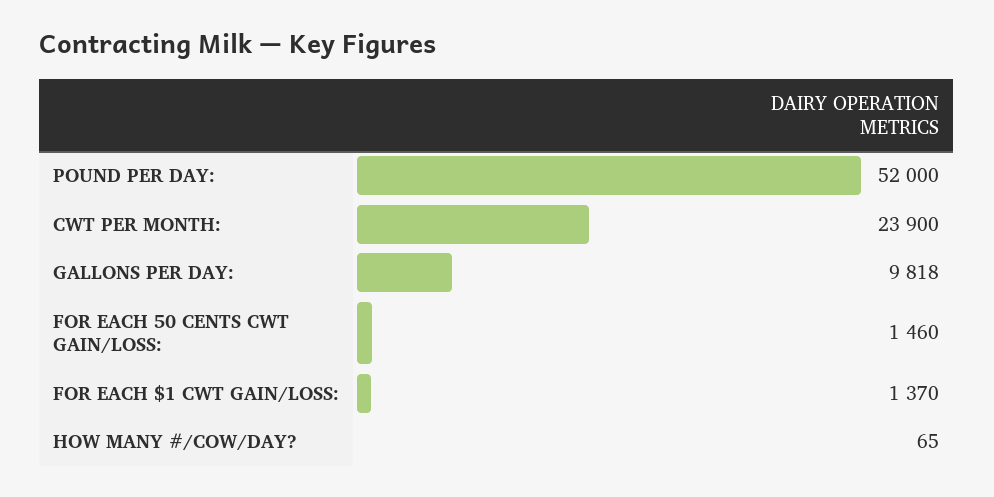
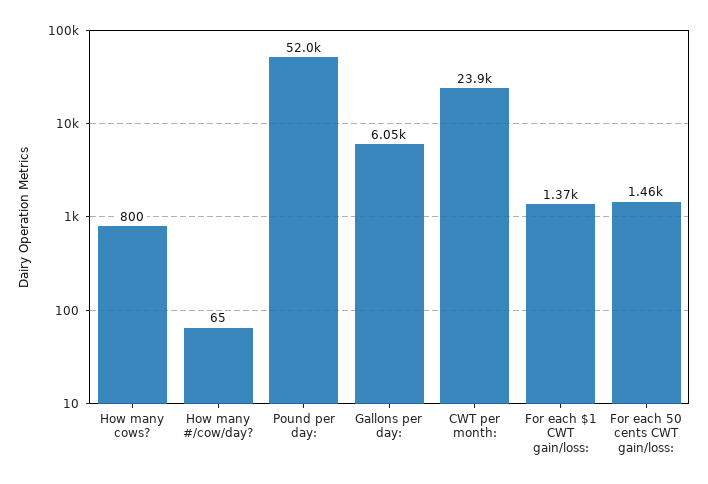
  {
    "POUND PER DAY:": 52000,
    "CWT PER MONTH:": 23900,
-   "GALLONS PER DAY:": 9818,
+   "GALLONS PER DAY:": 6050,
    "FOR EACH 50 CENTS CWT GAIN/LOSS:": 1460,
    "FOR EACH $1 CWT GAIN/LOSS:": 1370,
-   "HOW MANY #/COW/DAY?": 65
+   "HOW MANY #/COW/DAY?": 65,
+   "How many cows?": 800
  }

